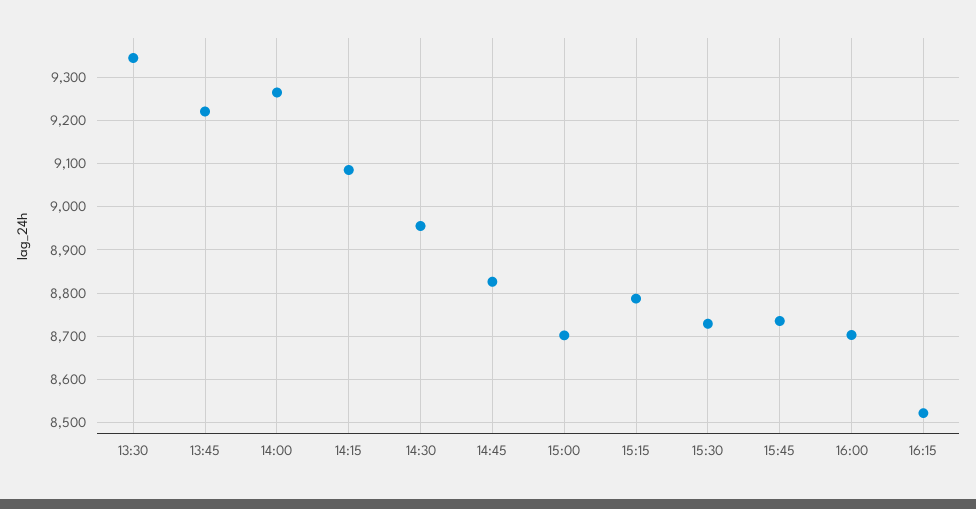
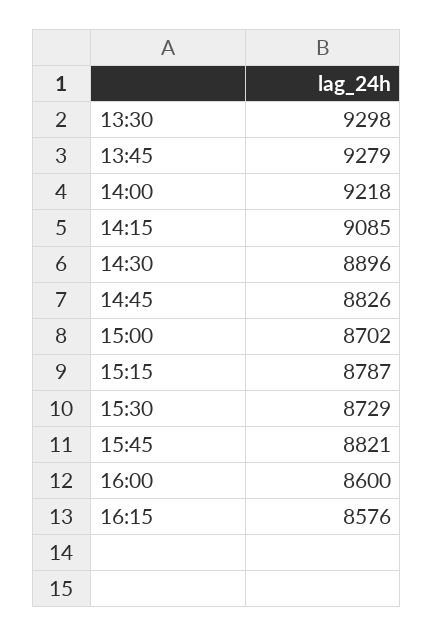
  {
-   "13:30": 9340,
+   "13:30": 9298,
-   "13:45": 9220,
+   "13:45": 9279,
-   "14:00": 9260,
+   "14:00": 9218,
    "14:15": 9085,
-   "14:30": 8960,
+   "14:30": 8896,
    "14:45": 8826,
    "15:00": 8702,
    "15:15": 8787,
    "15:30": 8729,
-   "15:45": 8740,
+   "15:45": 8821,
-   "16:00": 8700,
+   "16:00": 8600,
-   "16:15": 8520
+   "16:15": 8576
  }

